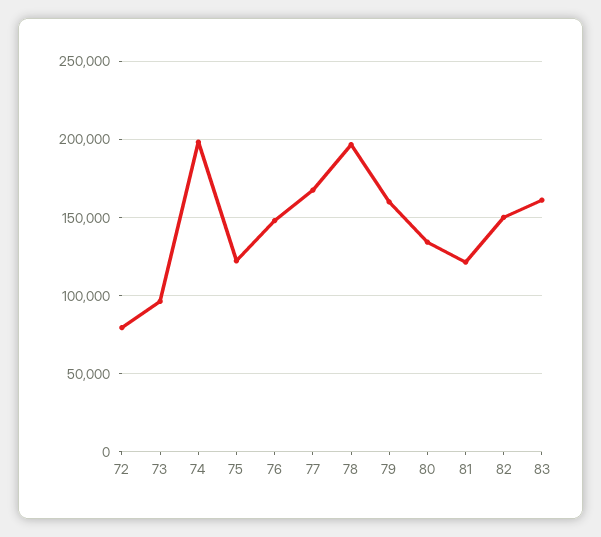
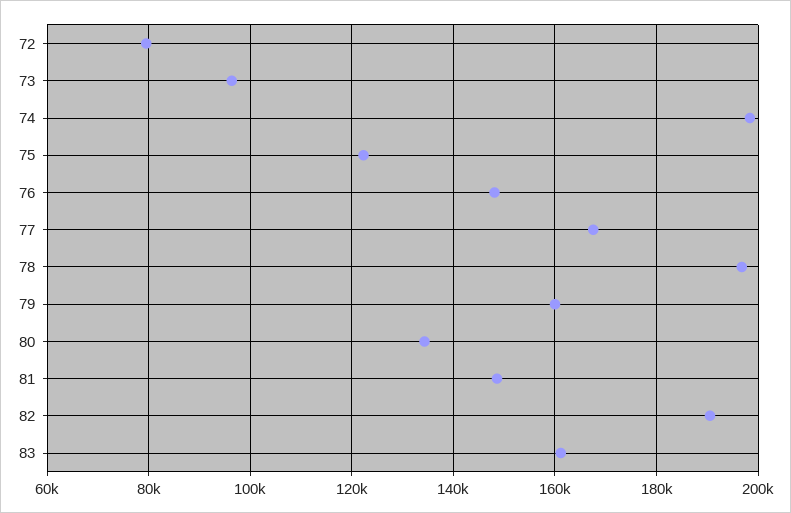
  {
    "72": 80000,
    "73": 96000,
    "74": 198000,
    "75": 122000,
    "76": 148000,
    "77": 168000,
    "78": 196000,
    "79": 160000,
    "80": 134000,
-   "81": 120000,
+   "81": 148000,
-   "82": 150000,
+   "82": 190000,
    "83": 162000
  }

